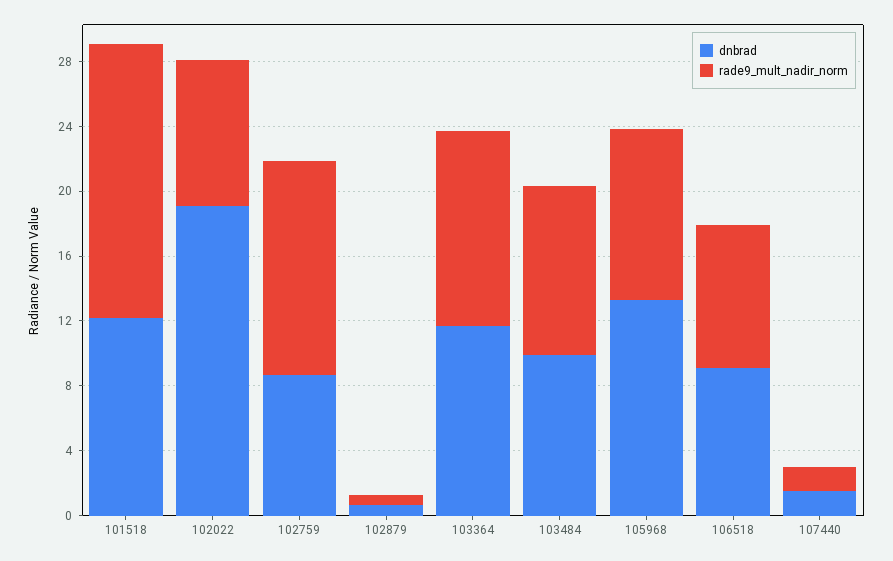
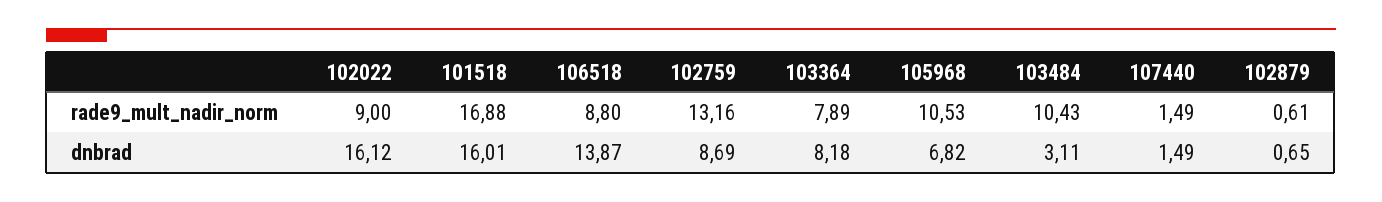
  {
    "dnbrad": {
-     "101518": 12,
+     "101518": 16.01,
-     "102022": 19,
+     "102022": 16.12,
      "102759": 8.69,
      "102879": 0.65,
-     "103364": 12,
+     "103364": 8.18,
-     "103484": 10,
+     "103484": 3.11,
-     "105968": 13,
+     "105968": 6.82,
-     "106518": 9,
+     "106518": 13.87,
      "107440": 1.49
    },
    "rade9_mult_nadir_norm": {
      "101518": 16.88,
      "102022": 9,
      "102759": 13.16,
      "102879": 0.61,
-     "103364": 12,
+     "103364": 7.89,
      "103484": 10.43,
      "105968": 10.53,
      "106518": 8.8,
      "107440": 1.49
    }
  }

